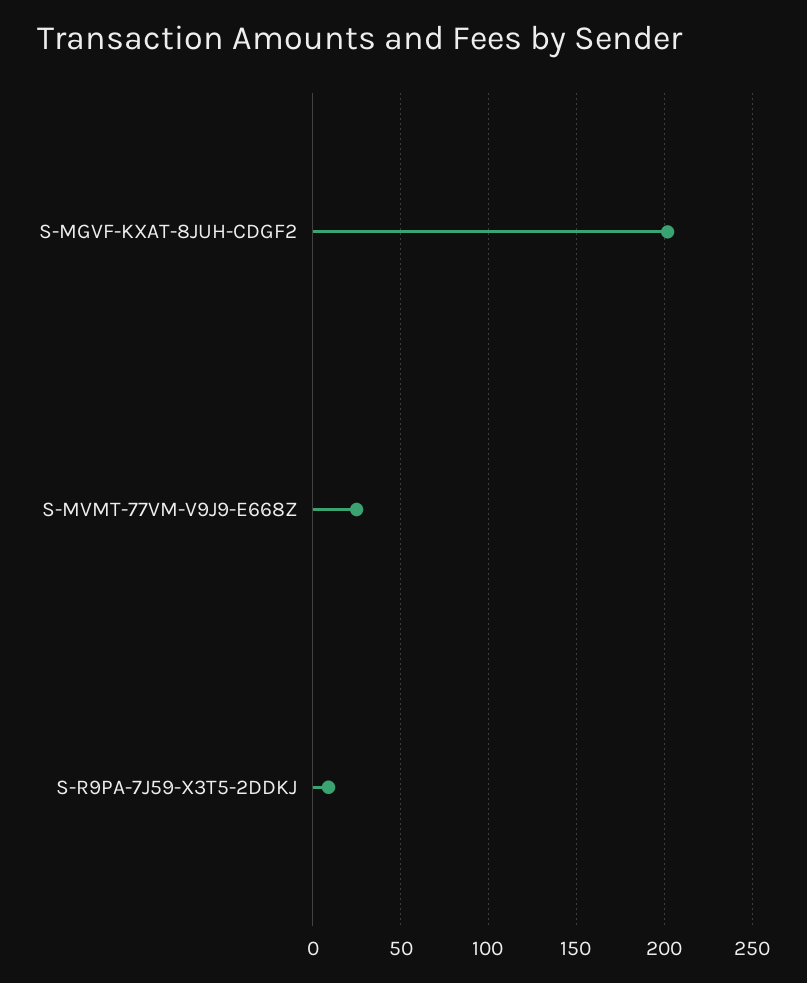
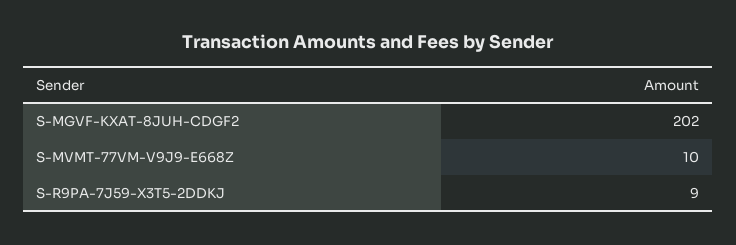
  {
    "S-MGVF-KXAT-8JUH-CDGF2": 202,
-   "S-MVMT-77VM-V9J9-E668Z": 25,
+   "S-MVMT-77VM-V9J9-E668Z": 10,
    "S-R9PA-7J59-X3T5-2DDKJ": 9
  }

